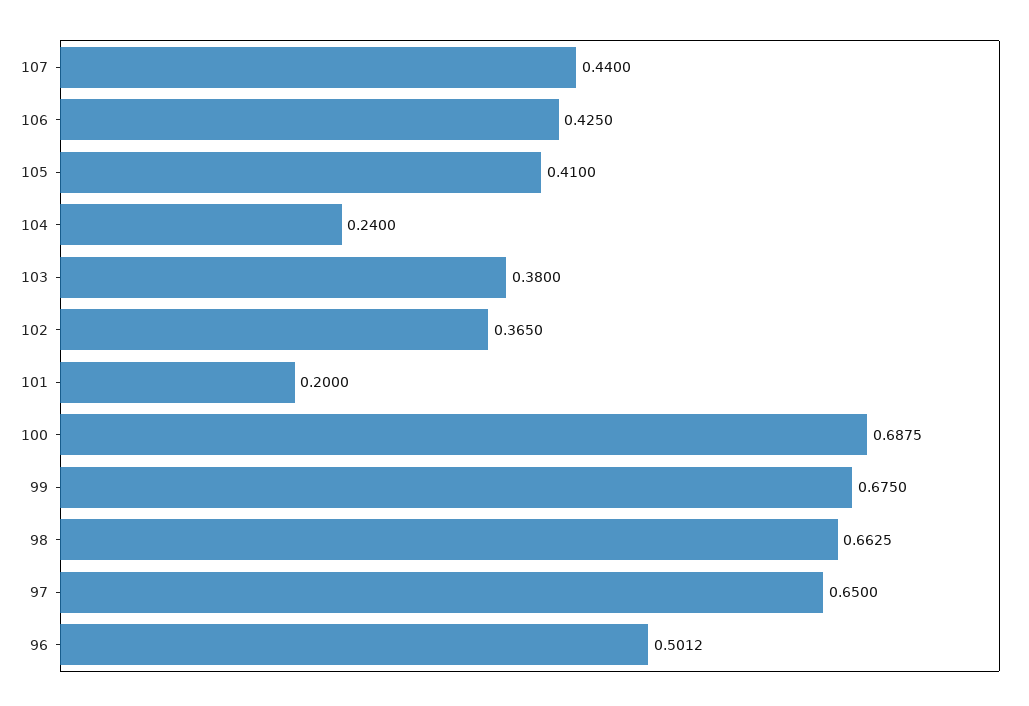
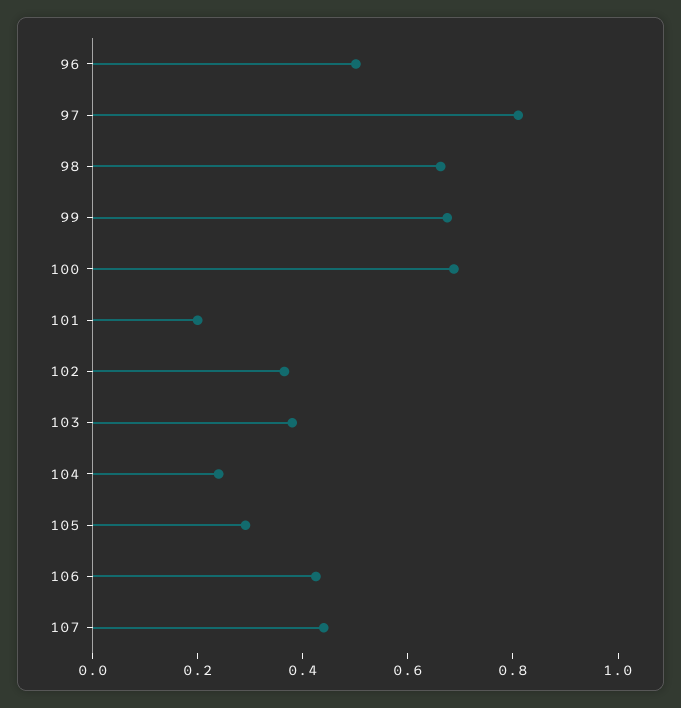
  {
    "107": 0.44,
    "106": 0.425,
-   "105": 0.41,
+   "105": 0.3,
    "104": 0.24,
    "103": 0.38,
    "102": 0.365,
    "101": 0.2,
    "100": 0.6875,
    "99": 0.675,
    "98": 0.6625,
-   "97": 0.65,
+   "97": 0.8,
    "96": 0.5012
  }

